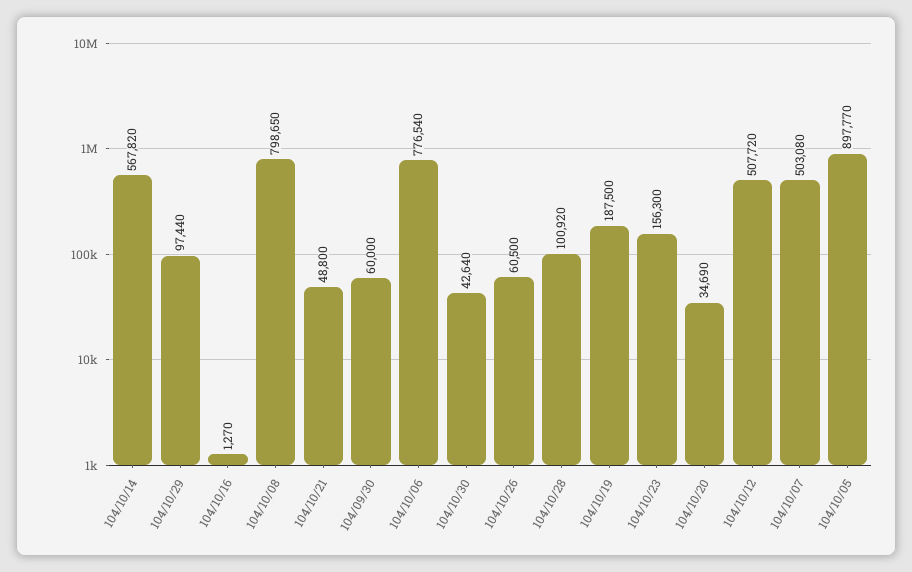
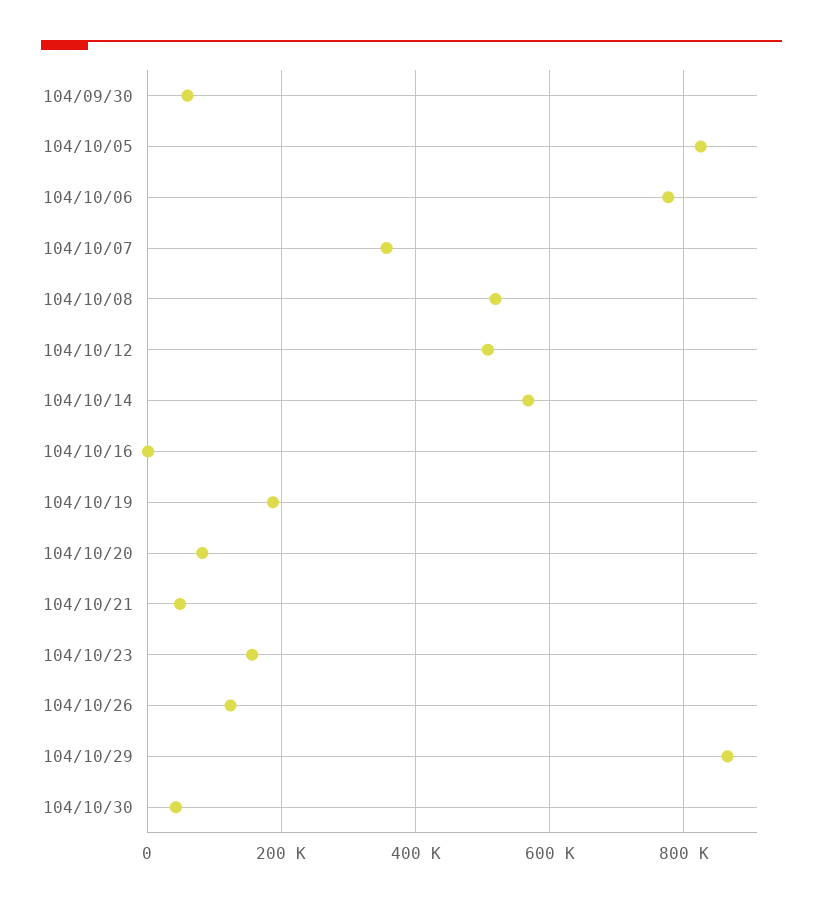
  {
    "104/10/14": 567820,
-   "104/10/29": 97440,
+   "104/10/29": 860000,
    "104/10/16": 1270,
-   "104/10/08": 798650,
+   "104/10/08": 520000,
    "104/10/21": 48800,
    "104/09/30": 60000,
    "104/10/06": 776540,
    "104/10/30": 42640,
-   "104/10/26": 60500,
+   "104/10/26": 120000,
-   "104/10/28": 100920,
    "104/10/19": 187500,
    "104/10/23": 156300,
-   "104/10/20": 34690,
+   "104/10/20": 80000,
    "104/10/12": 507720,
-   "104/10/07": 503080,
+   "104/10/07": 360000,
-   "104/10/05": 897770
+   "104/10/05": 820000
  }

